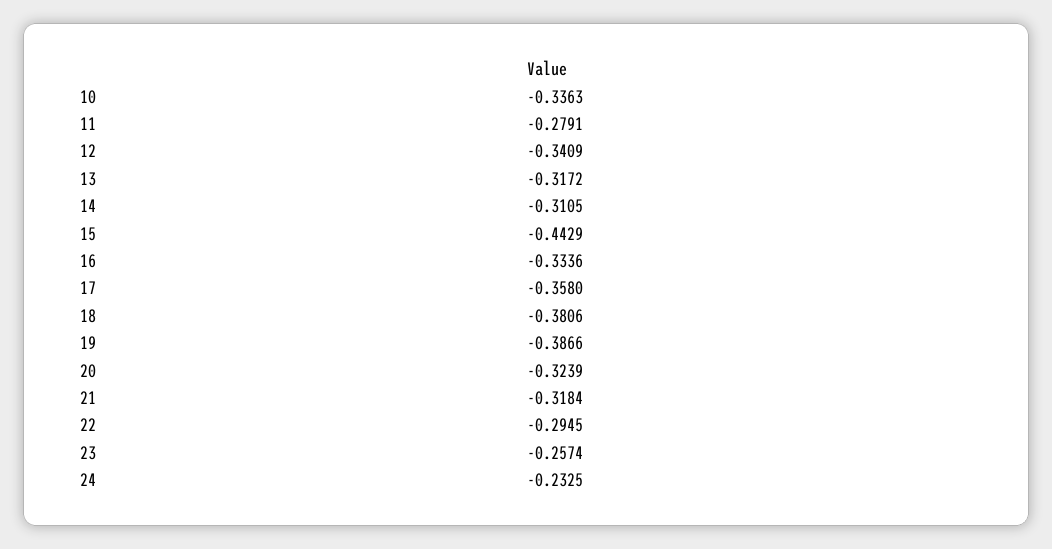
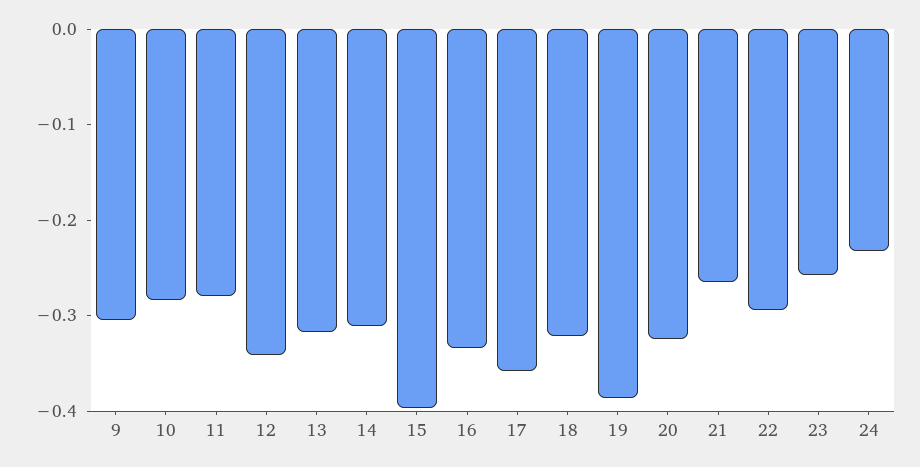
  {
-   "10": -0.3363,
+   "10": -0.28,
    "11": -0.2791,
    "12": -0.3409,
    "13": -0.3172,
    "14": -0.3105,
-   "15": -0.4429,
+   "15": -0.4,
    "16": -0.3336,
    "17": -0.358,
-   "18": -0.3806,
+   "18": -0.32,
    "19": -0.3866,
    "20": -0.3239,
-   "21": -0.3184,
+   "21": -0.26,
    "22": -0.2945,
    "23": -0.2574,
-   "24": -0.2325
+   "24": -0.2325,
+   "9": -0.3
  }

